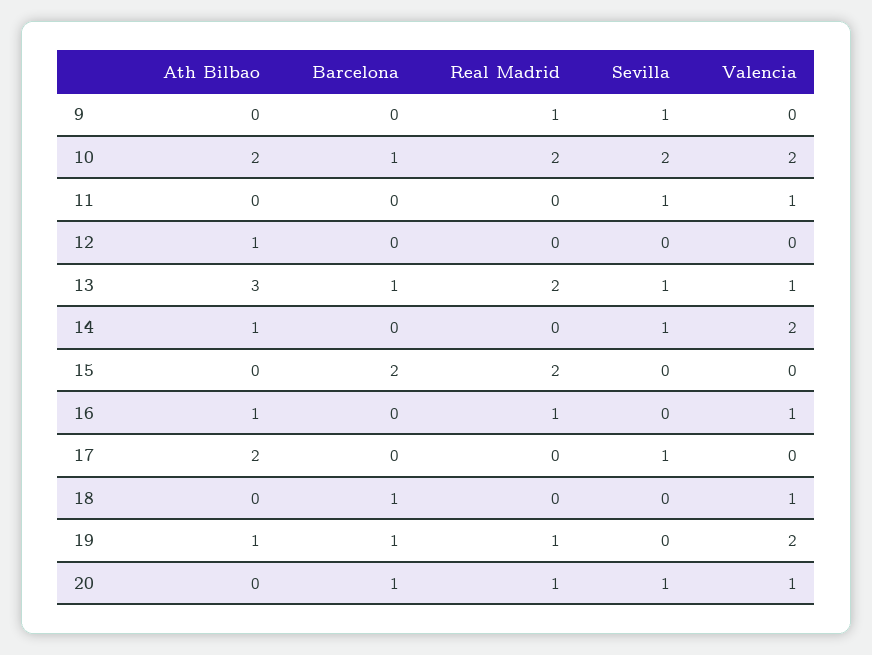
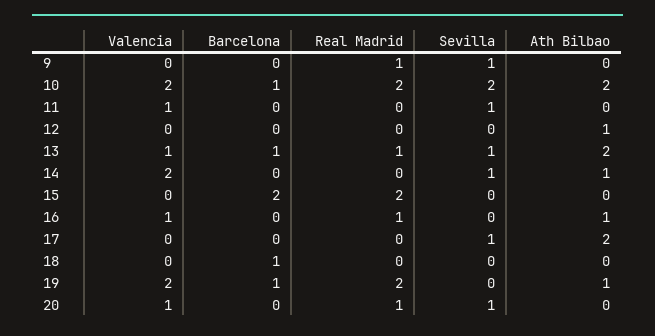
  {
    "Ath Bilbao": {
      "9": 0,
      "10": 2,
      "11": 0,
      "12": 1,
-     "13": 3,
+     "13": 2,
      "14": 1,
      "15": 0,
      "16": 1,
      "17": 2,
      "18": 0,
      "19": 1,
      "20": 0
    },
    "Barcelona": {
      "9": 0,
      "10": 1,
      "11": 0,
      "12": 0,
      "13": 1,
      "14": 0,
      "15": 2,
      "16": 0,
      "17": 0,
      "18": 1,
      "19": 1,
-     "20": 1
+     "20": 0
    },
    "Real Madrid": {
      "9": 1,
      "10": 2,
      "11": 0,
      "12": 0,
-     "13": 2,
+     "13": 1,
      "14": 0,
      "15": 2,
      "16": 1,
      "17": 0,
      "18": 0,
-     "19": 1,
+     "19": 2,
      "20": 1
    },
    "Sevilla": {
      "9": 1,
      "10": 2,
      "11": 1,
      "12": 0,
      "13": 1,
      "14": 1,
      "15": 0,
      "16": 0,
      "17": 1,
      "18": 0,
      "19": 0,
      "20": 1
    },
    "Valencia": {
      "9": 0,
      "10": 2,
      "11": 1,
      "12": 0,
      "13": 1,
      "14": 2,
      "15": 0,
      "16": 1,
      "17": 0,
-     "18": 1,
+     "18": 0,
      "19": 2,
      "20": 1
    }
  }

